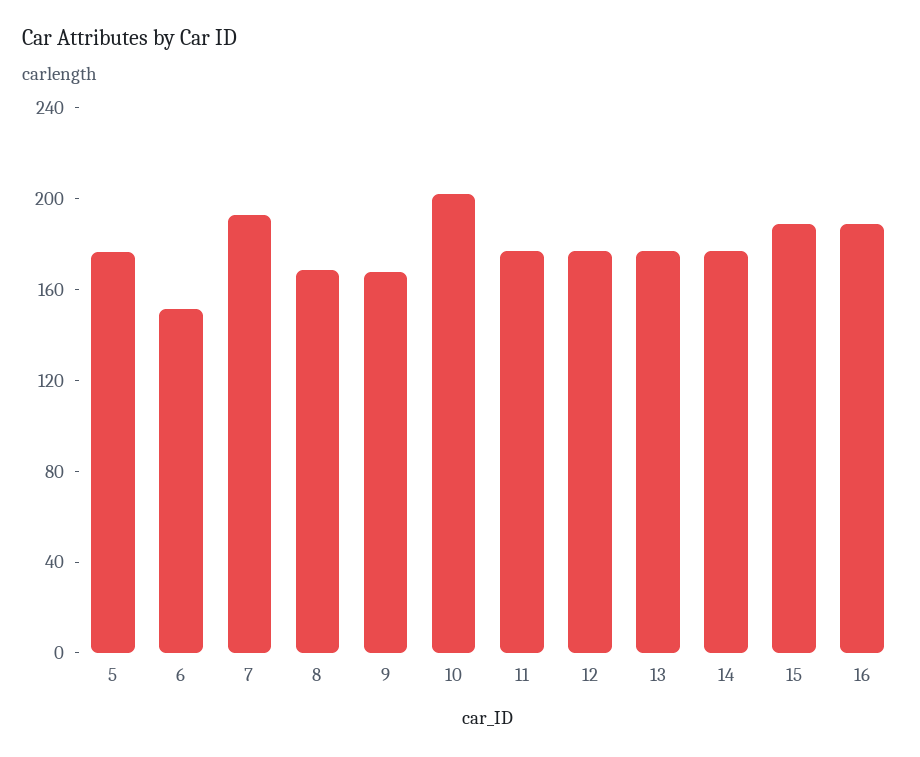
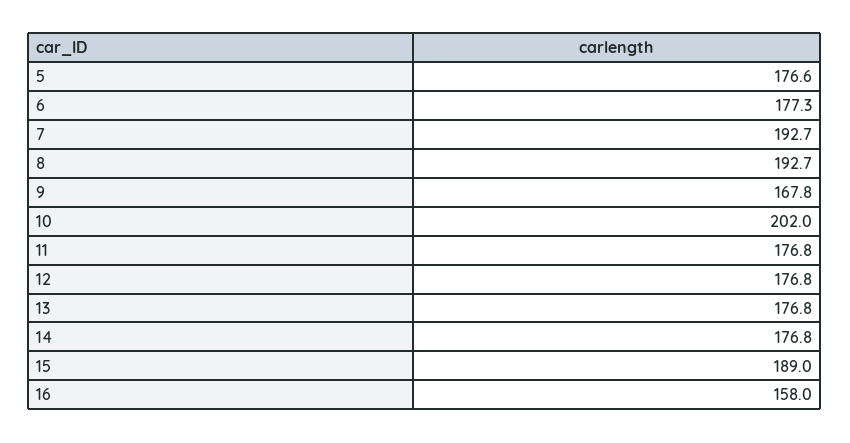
  {
    "5": 176.6,
-   "6": 150,
+   "6": 177.3,
    "7": 192.7,
-   "8": 170,
+   "8": 192.7,
    "9": 167.8,
    "10": 202,
    "11": 176.8,
    "12": 176.8,
    "13": 176.8,
    "14": 176.8,
    "15": 189,
-   "16": 190
+   "16": 158
  }

